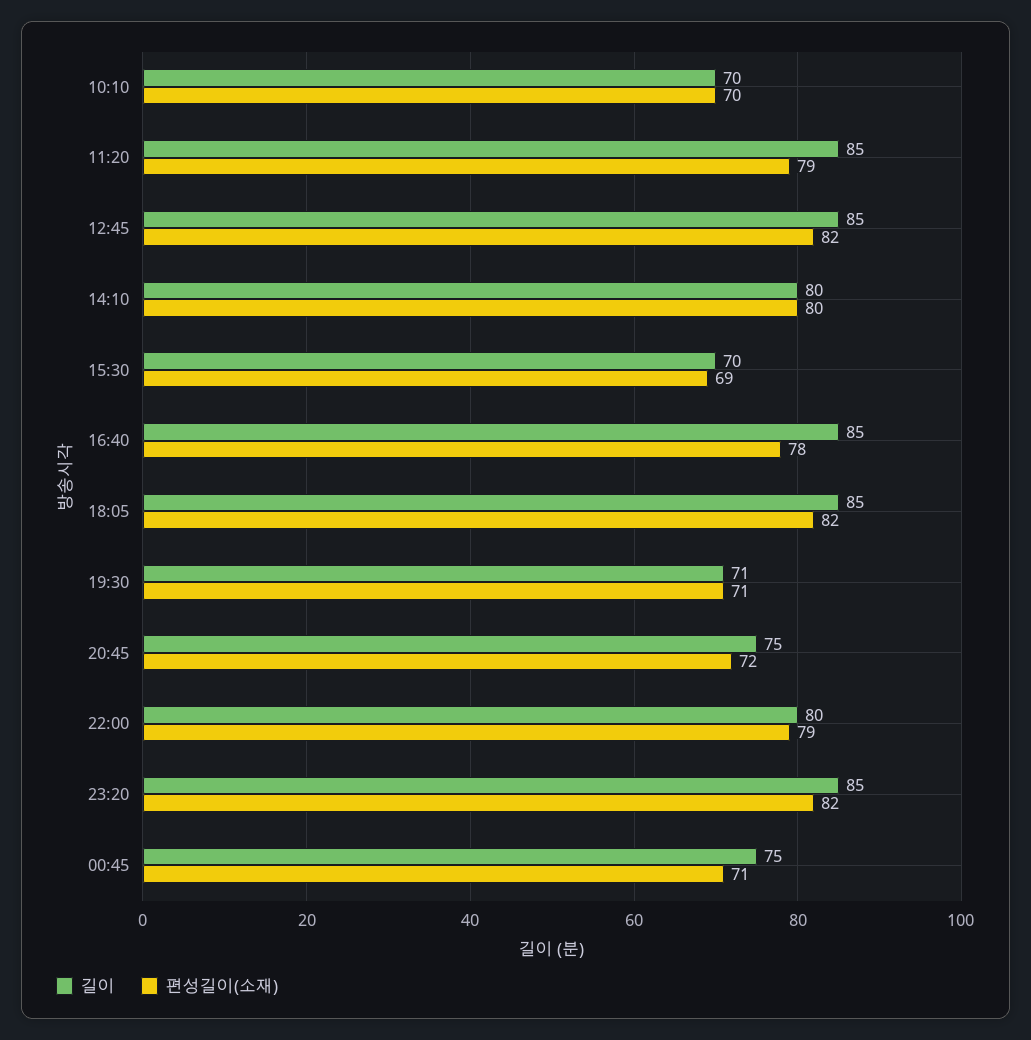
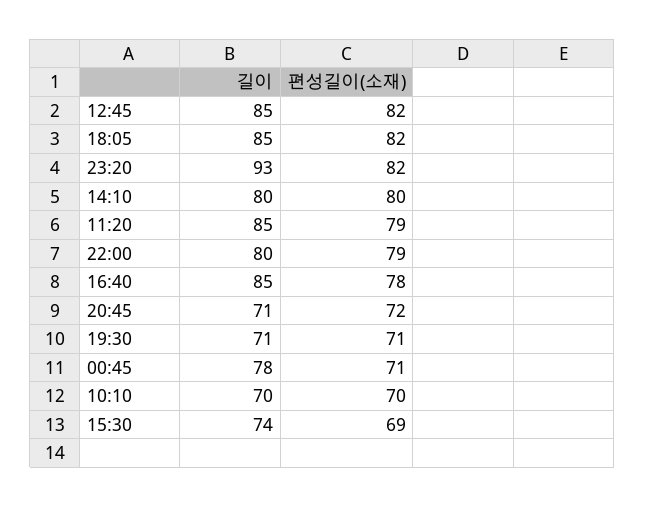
  {
    "길이": {
      "10:10": 70,
      "11:20": 85,
      "12:45": 85,
      "14:10": 80,
-     "15:30": 70,
+     "15:30": 74,
      "16:40": 85,
      "18:05": 85,
      "19:30": 71,
-     "20:45": 75,
+     "20:45": 71,
      "22:00": 80,
-     "23:20": 85,
+     "23:20": 93,
-     "00:45": 75
+     "00:45": 78
    },
    "편성길이(소재)": {
      "10:10": 70,
      "11:20": 79,
      "12:45": 82,
      "14:10": 80,
      "15:30": 69,
      "16:40": 78,
      "18:05": 82,
      "19:30": 71,
      "20:45": 72,
      "22:00": 79,
      "23:20": 82,
      "00:45": 71
    }
  }

